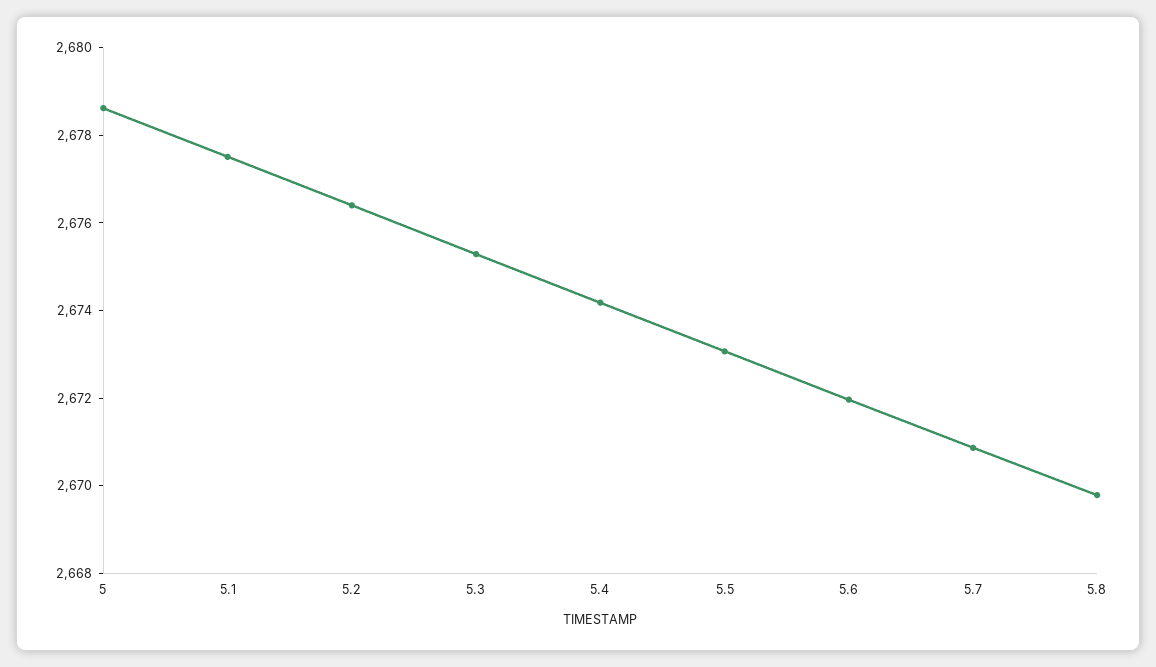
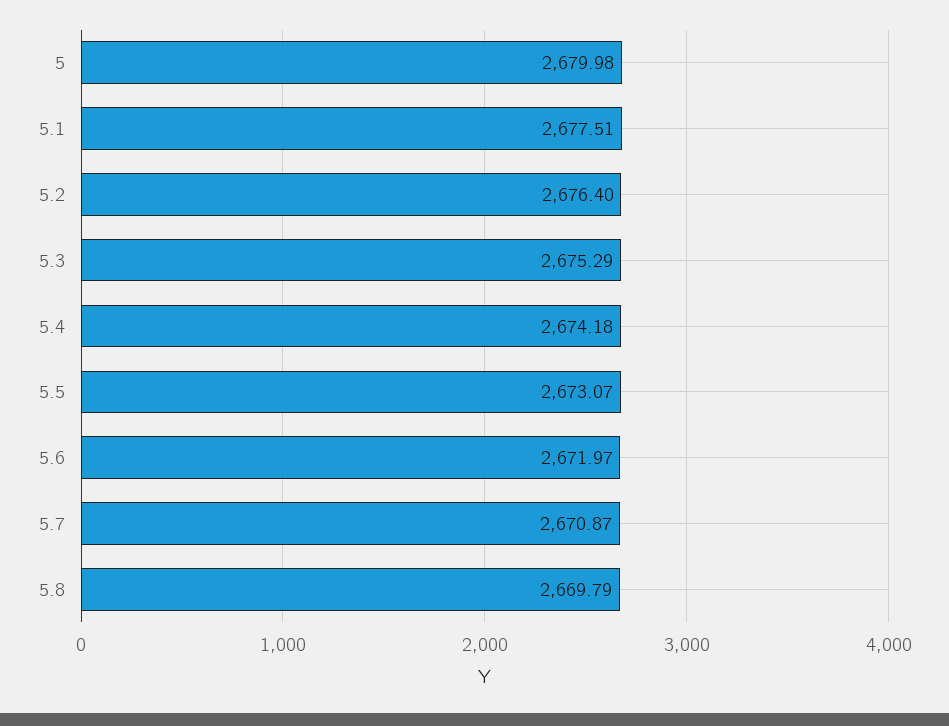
  {
-   "5": 2678.5,
+   "5": 2679.98,
    "5.1": 2677.51,
    "5.2": 2676.4,
    "5.3": 2675.29,
    "5.4": 2674.18,
    "5.5": 2673.07,
    "5.6": 2671.97,
    "5.7": 2670.87,
    "5.8": 2669.79
  }

